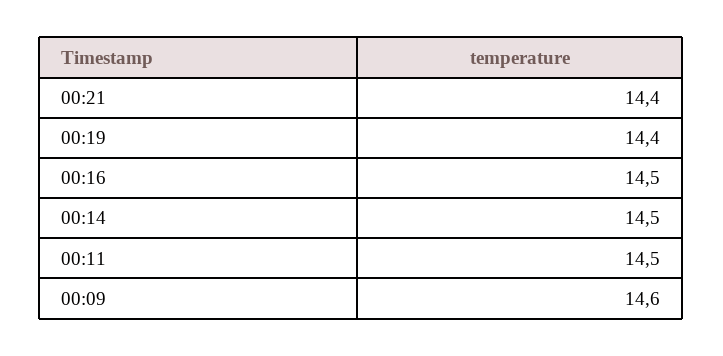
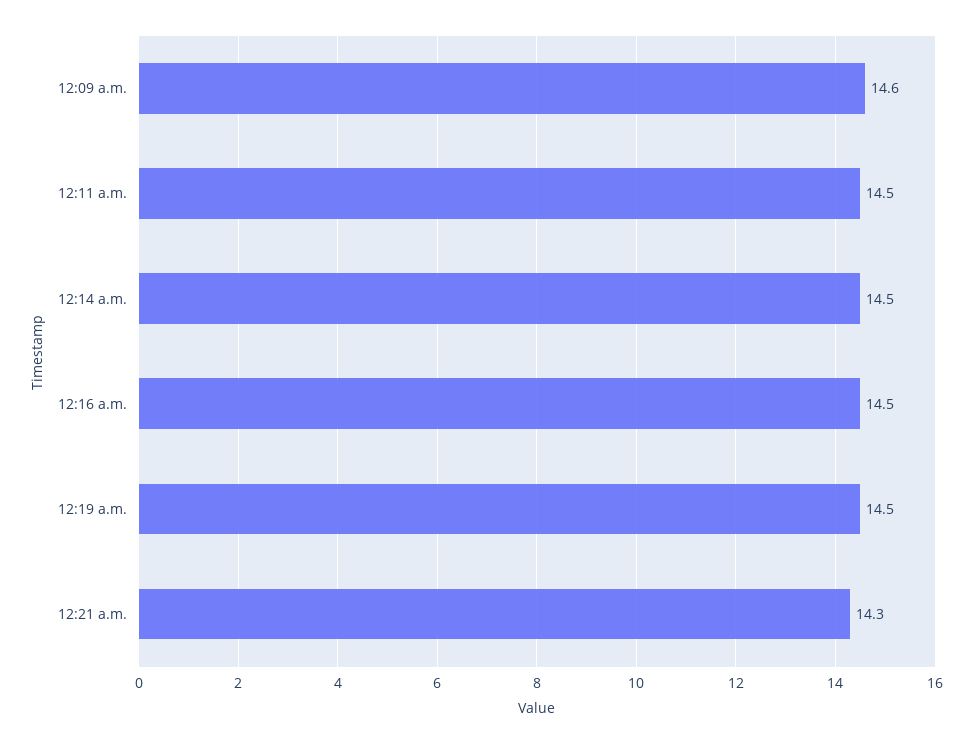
  {
-   "00:21": 14.4,
+   "00:21": 14.3,
-   "00:19": 14.4,
+   "00:19": 14.5,
    "00:16": 14.5,
    "00:14": 14.5,
    "00:11": 14.5,
    "00:09": 14.6
  }

